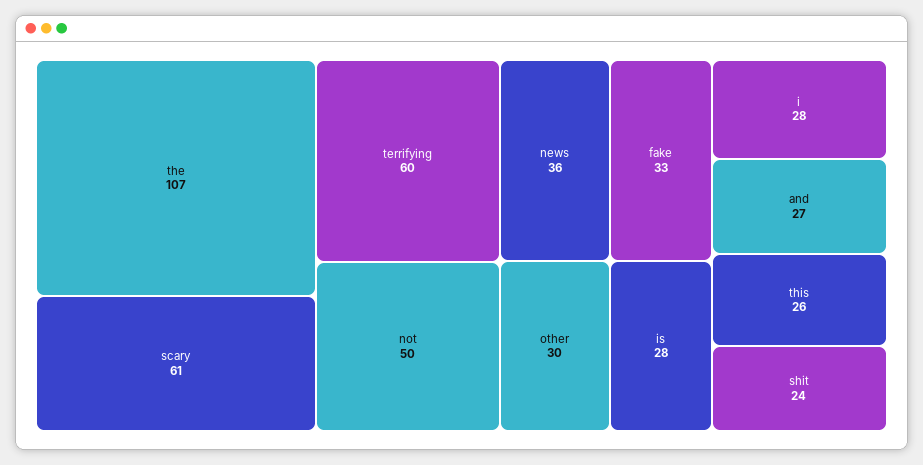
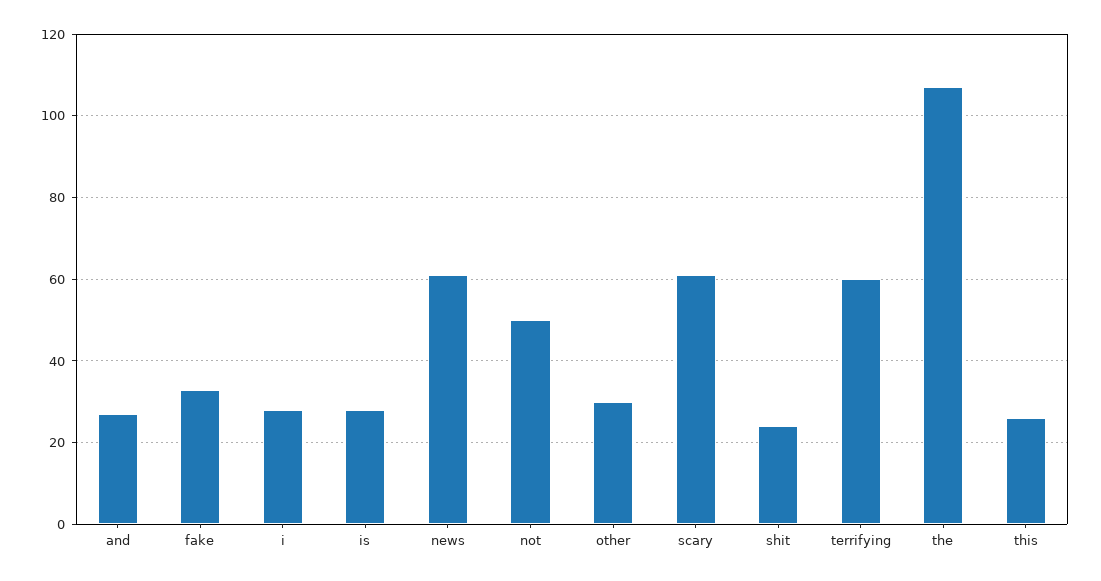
  {
    "the": 107,
    "scary": 61,
    "terrifying": 60,
    "not": 50,
-   "news": 36,
+   "news": 60,
    "fake": 33,
    "other": 30,
    "is": 28,
    "i": 28,
    "and": 27,
    "this": 26,
    "shit": 24
  }

